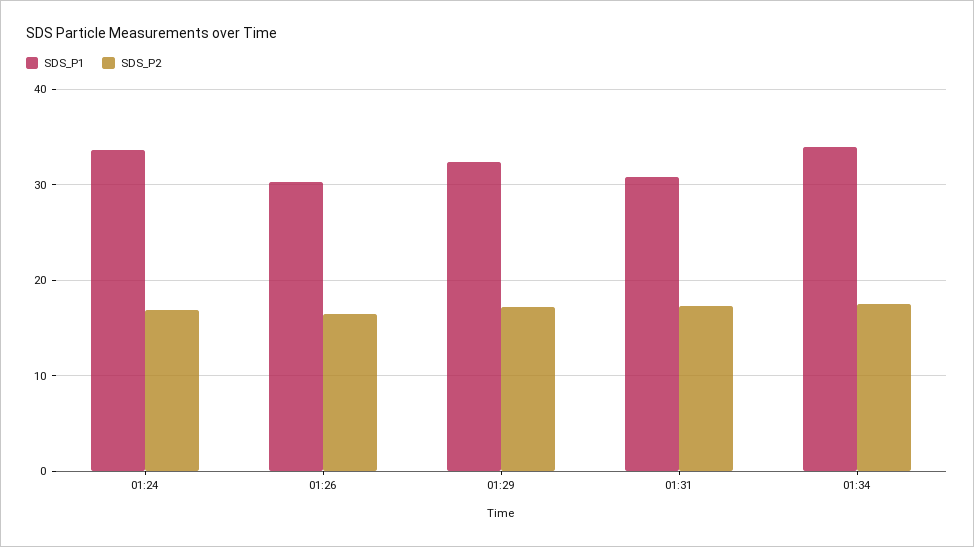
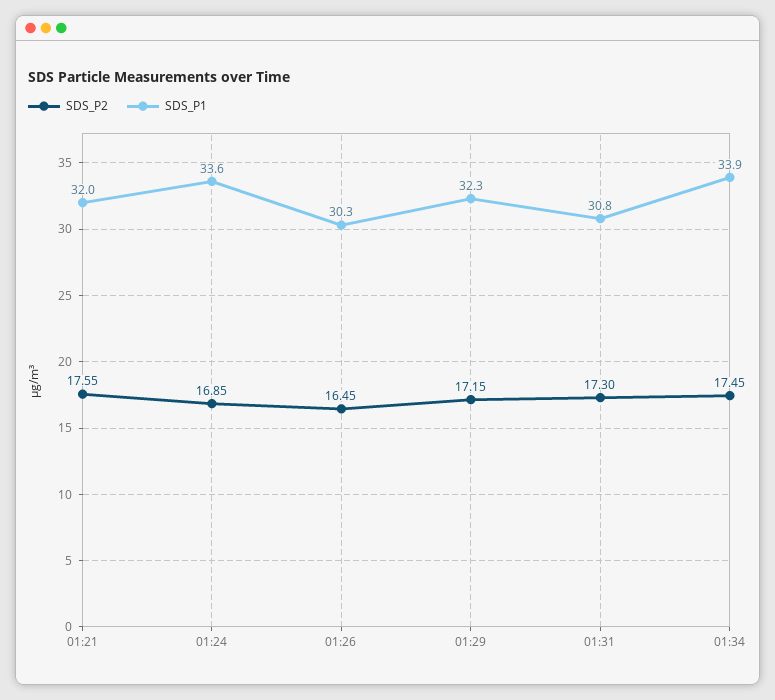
  {
    "SDS_P1": {
      "01:24": 33.6,
      "01:26": 30.3,
      "01:29": 32.3,
      "01:31": 30.8,
-     "01:34": 33.9
+     "01:34": 33.9,
+     "01:21": 32
    },
    "SDS_P2": {
      "01:24": 16.85,
      "01:26": 16.45,
      "01:29": 17.15,
      "01:31": 17.3,
-     "01:34": 17.45
+     "01:34": 17.45,
+     "01:21": 17.55
    }
  }

